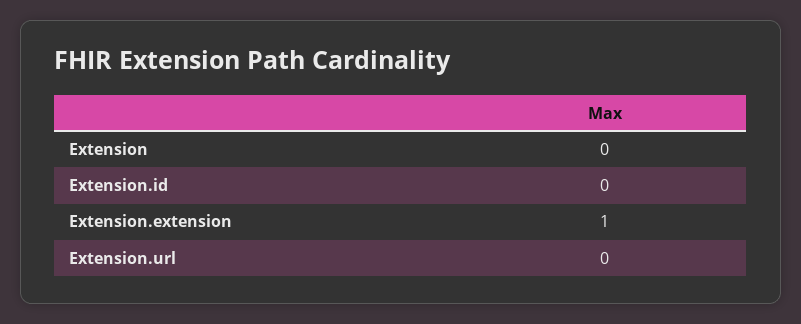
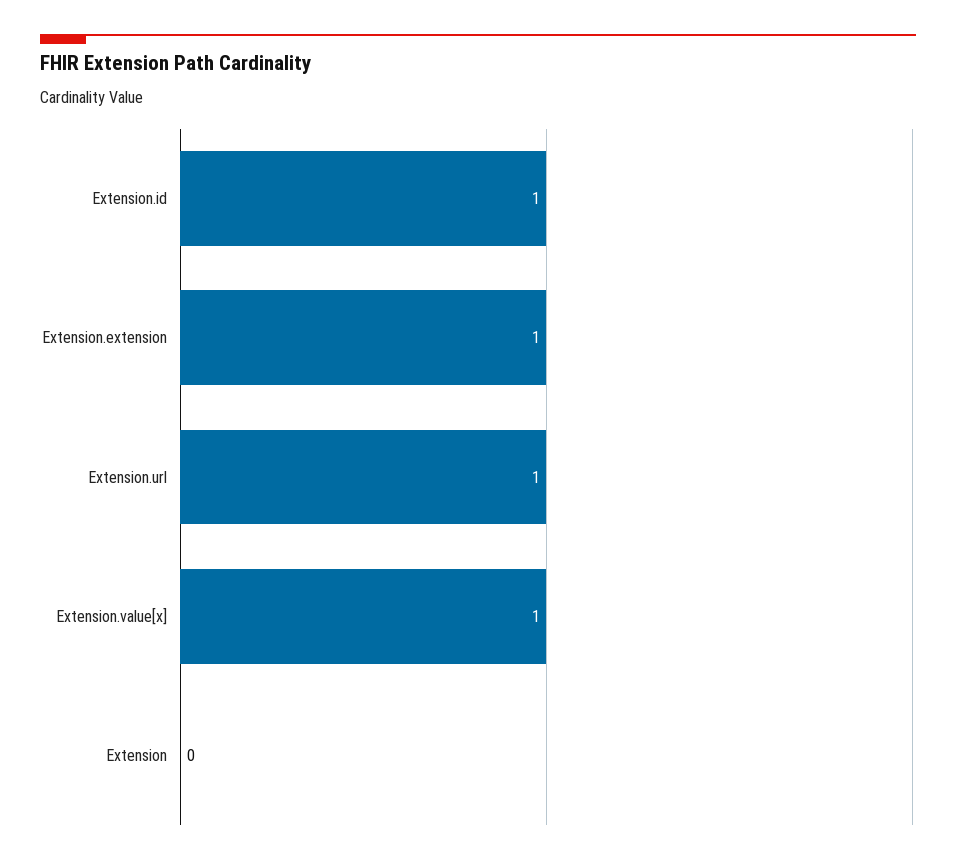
  {
    "Extension": 0,
-   "Extension.id": 0,
+   "Extension.id": 1,
    "Extension.extension": 1,
-   "Extension.url": 0
+   "Extension.url": 1,
+   "Extension.value[x]": 1
  }

